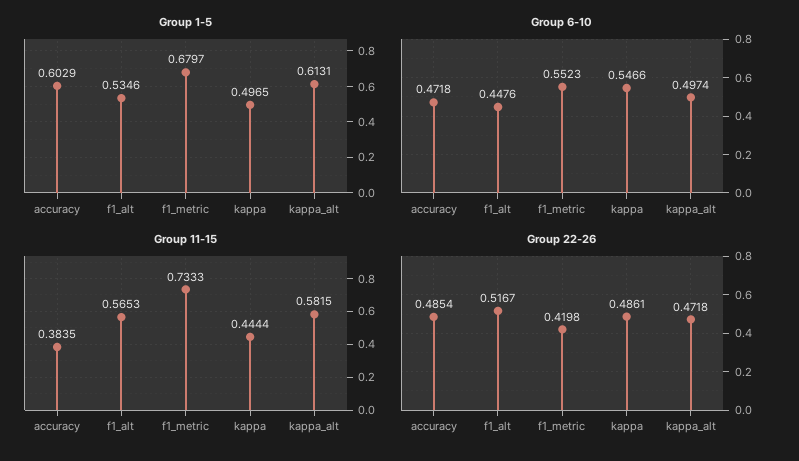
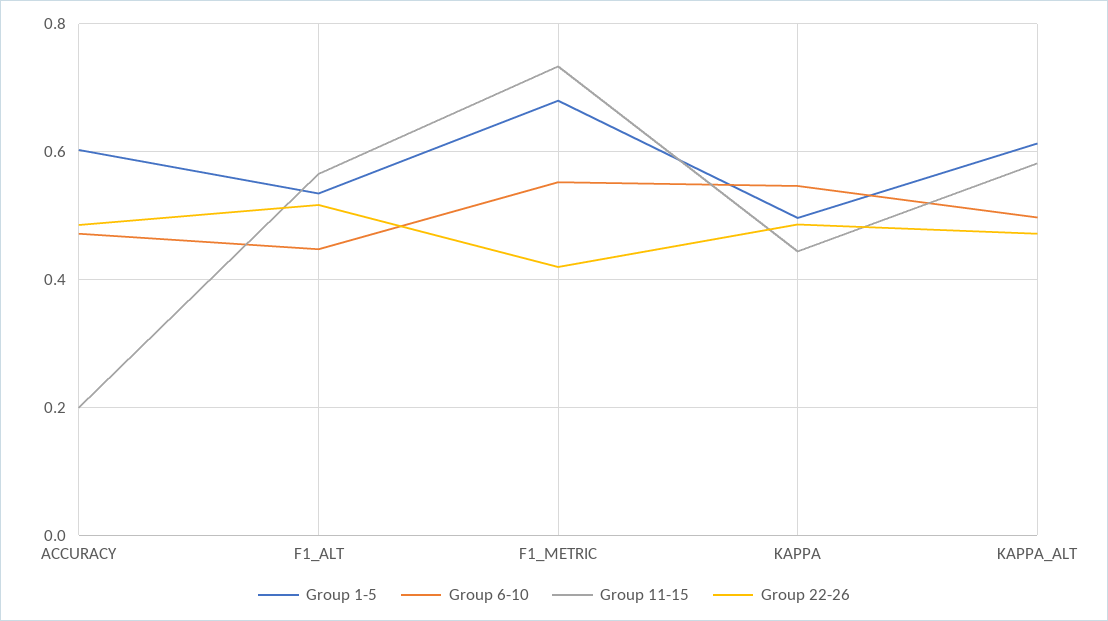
  {
    "Group 1-5": {
      "accuracy": 0.6029,
      "f1_alt": 0.5346,
      "f1_metric": 0.6797,
      "kappa": 0.4965,
      "kappa_alt": 0.6131
    },
    "Group 6-10": {
      "accuracy": 0.4718,
      "f1_alt": 0.4476,
      "f1_metric": 0.5523,
      "kappa": 0.5466,
      "kappa_alt": 0.4974
    },
    "Group 11-15": {
-     "accuracy": 0.3835,
+     "accuracy": 0.2,
      "f1_alt": 0.5653,
      "f1_metric": 0.7333,
      "kappa": 0.4444,
      "kappa_alt": 0.5815
    },
    "Group 22-26": {
      "accuracy": 0.4854,
      "f1_alt": 0.5167,
      "f1_metric": 0.4198,
      "kappa": 0.4861,
      "kappa_alt": 0.4718
    }
  }

